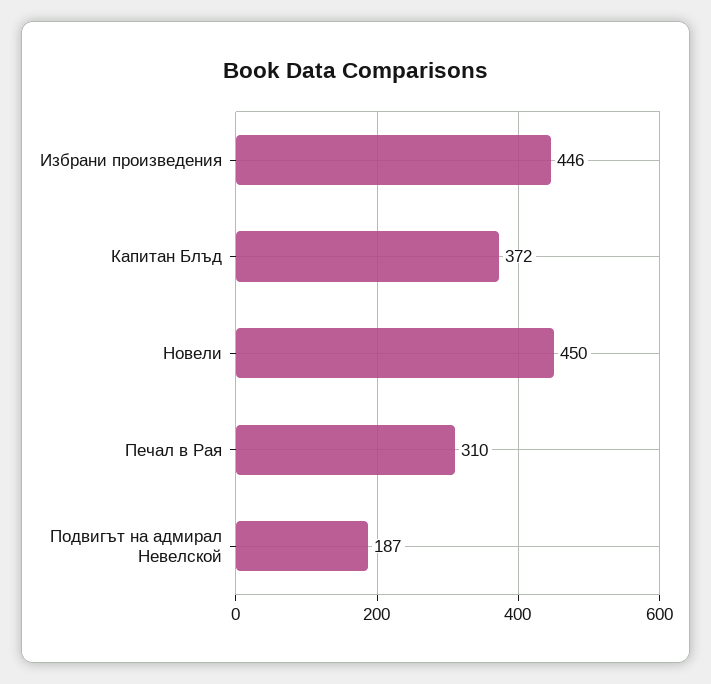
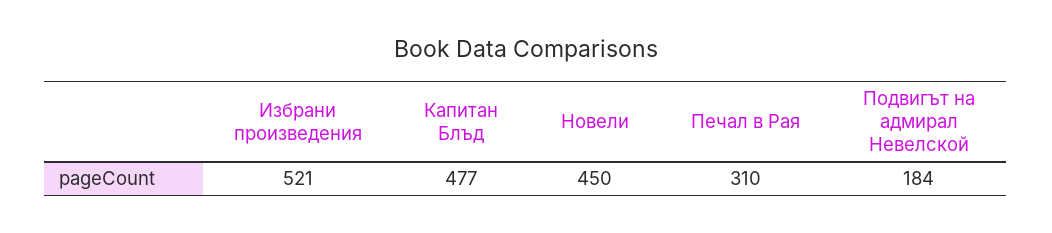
  {
-   "Избрани произведения": 446,
+   "Избрани произведения": 521,
-   "Капитан Блъд": 372,
+   "Капитан Блъд": 477,
    "Новели": 450,
    "Печал в Рая": 310,
-   "Подвигът на адмирал Невелской": 187
+   "Подвигът на адмирал Невелской": 184
  }

